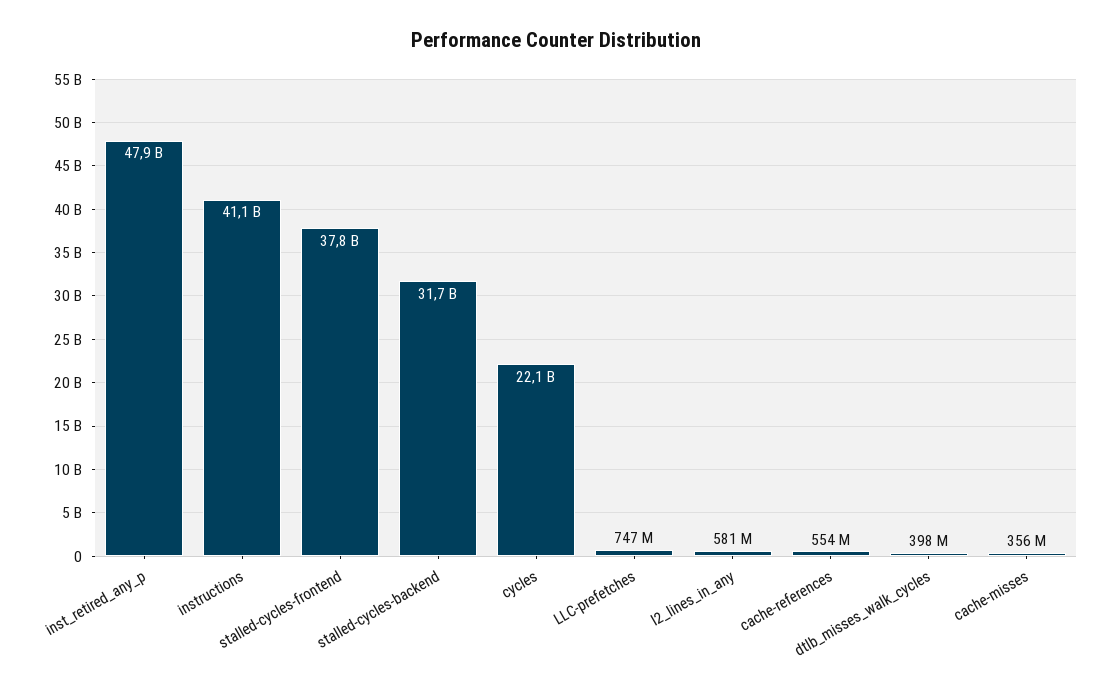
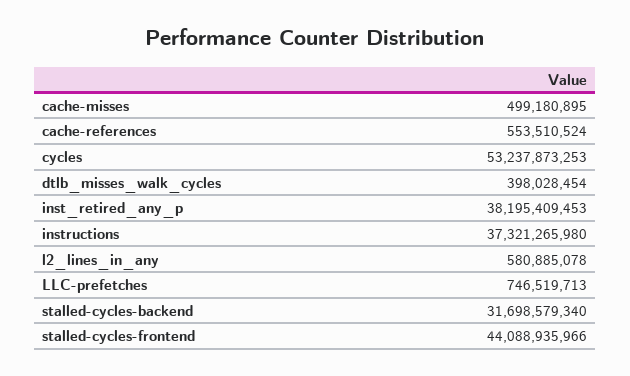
  {
-   "inst_retired_any_p": 47900000000,
+   "inst_retired_any_p": 38195409453,
-   "instructions": 41100000000,
+   "instructions": 37321265980,
-   "stalled-cycles-frontend": 37800000000,
+   "stalled-cycles-frontend": 44088935966,
    "stalled-cycles-backend": 31698579340,
-   "cycles": 22100000000,
+   "cycles": 53237873253,
    "LLC-prefetches": 746519713,
    "l2_lines_in_any": 580885078,
    "cache-references": 553510524,
    "dtlb_misses_walk_cycles": 398028454,
-   "cache-misses": 356000000
+   "cache-misses": 499180895
  }

